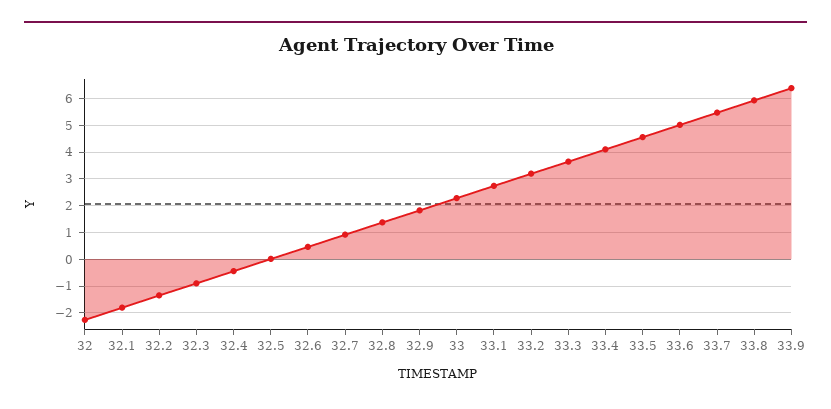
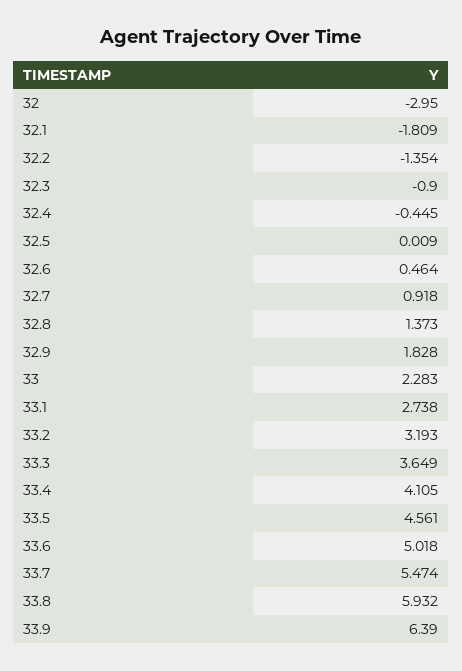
  {
-   "32": -2.25,
+   "32": -2.95,
    "32.1": -1.809,
    "32.2": -1.354,
    "32.3": -0.9,
    "32.4": -0.445,
    "32.5": 0.009,
    "32.6": 0.464,
    "32.7": 0.918,
    "32.8": 1.373,
    "32.9": 1.828,
    "33": 2.283,
    "33.1": 2.738,
    "33.2": 3.193,
    "33.3": 3.649,
    "33.4": 4.105,
    "33.5": 4.561,
    "33.6": 5.018,
    "33.7": 5.474,
    "33.8": 5.932,
    "33.9": 6.39
  }

